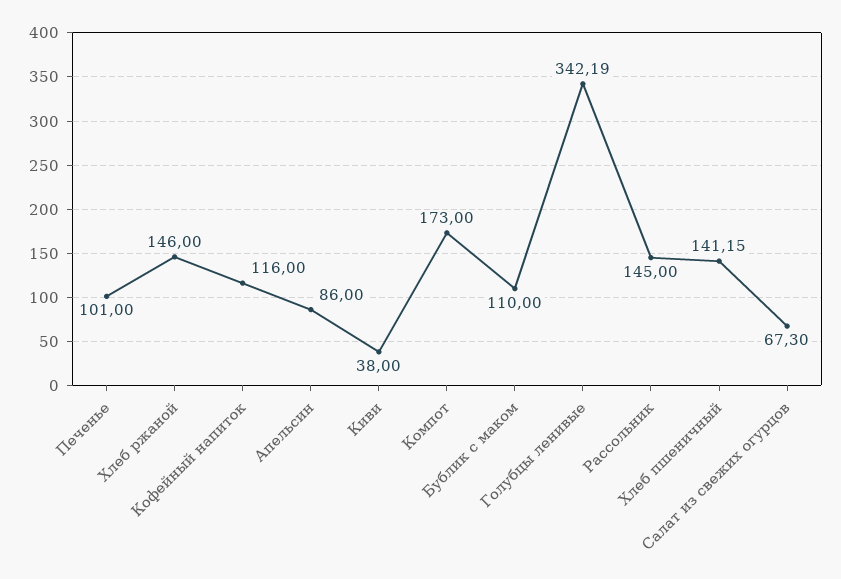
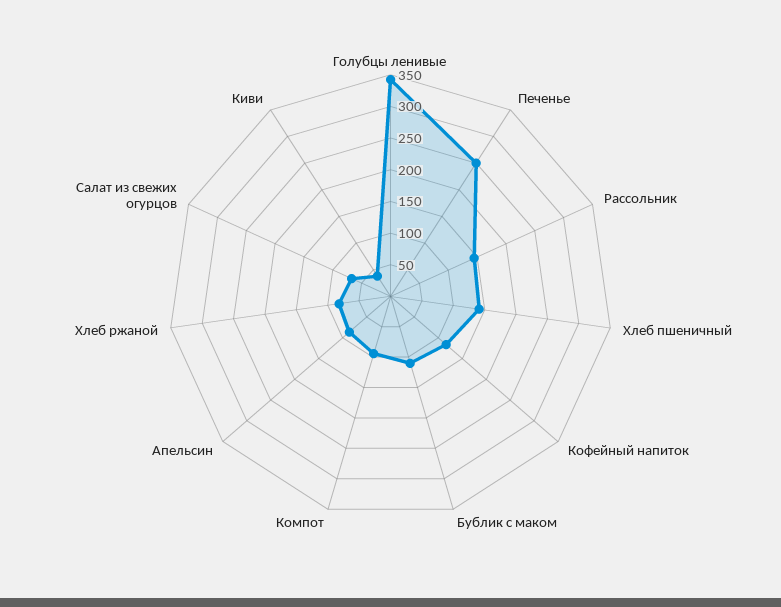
  {
-   "Печенье": 101,
+   "Печенье": 250,
-   "Хлеб ржаной": 146,
+   "Хлеб ржаной": 75,
    "Кофейный напиток": 116,
    "Апельсин": 86,
    "Киви": 38,
-   "Компот": 173,
+   "Компот": 100,
    "Бублик с маком": 110,
    "Голубцы ленивые": 342.19,
    "Рассольник": 145,
    "Хлеб пшеничный": 141.15,
    "Салат из свежих огурцов": 67.3
  }

